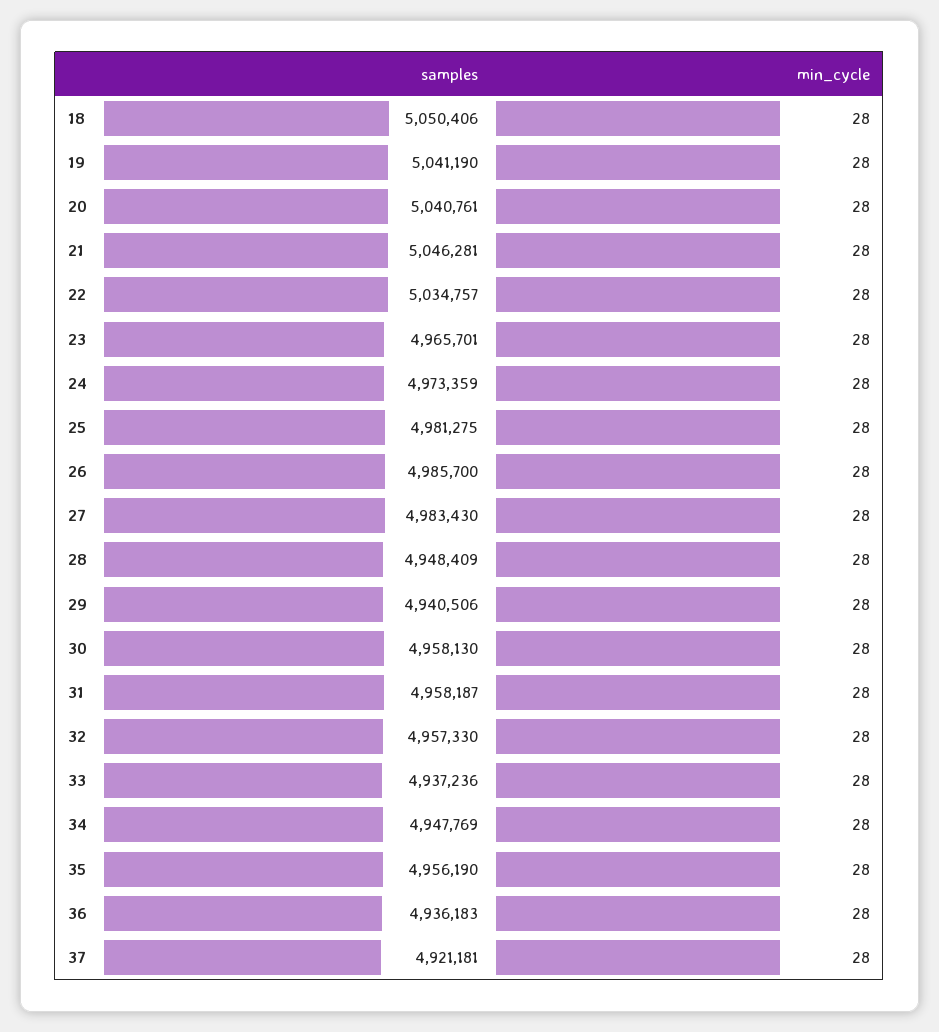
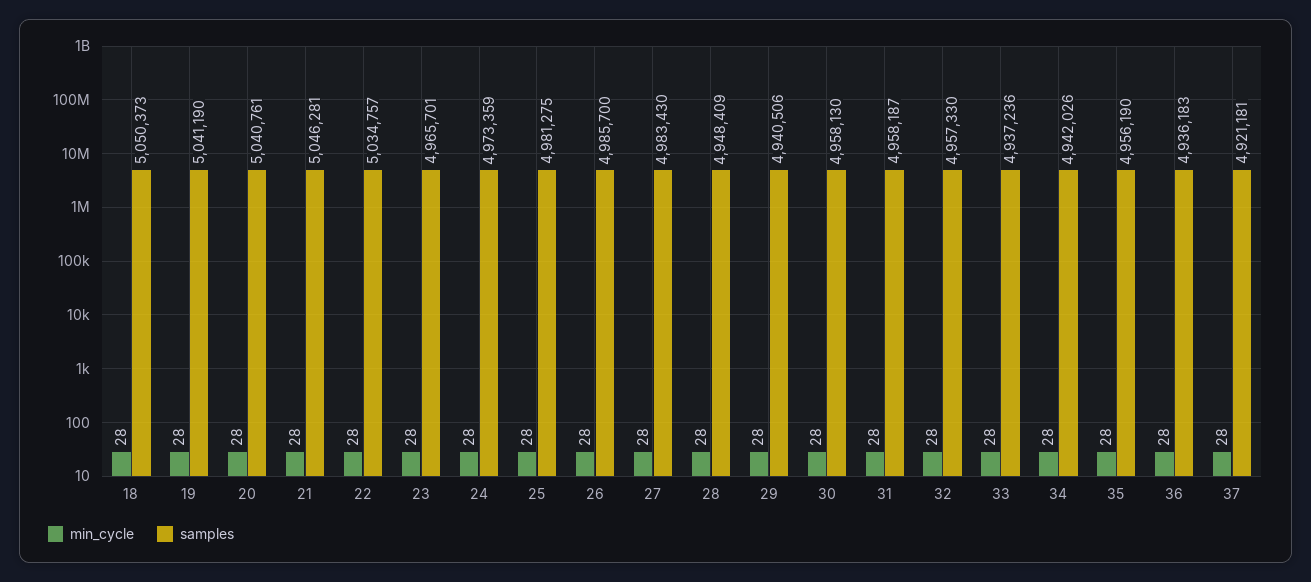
  {
    "samples": {
-     "18": 5050406,
+     "18": 5050373,
      "19": 5041190,
      "20": 5040761,
      "21": 5046281,
      "22": 5034757,
      "23": 4965701,
      "24": 4973359,
      "25": 4981275,
      "26": 4985700,
      "27": 4983430,
      "28": 4948409,
      "29": 4940506,
      "30": 4958130,
      "31": 4958187,
      "32": 4957330,
      "33": 4937236,
-     "34": 4947769,
+     "34": 4942026,
      "35": 4956190,
      "36": 4936183,
      "37": 4921181
    },
    "min_cycle": {
      "18": 28,
      "19": 28,
      "20": 28,
      "21": 28,
      "22": 28,
      "23": 28,
      "24": 28,
      "25": 28,
      "26": 28,
      "27": 28,
      "28": 28,
      "29": 28,
      "30": 28,
      "31": 28,
      "32": 28,
      "33": 28,
      "34": 28,
      "35": 28,
      "36": 28,
      "37": 28
    }
  }

